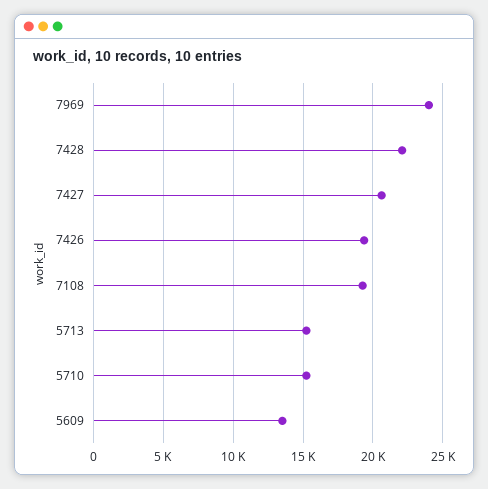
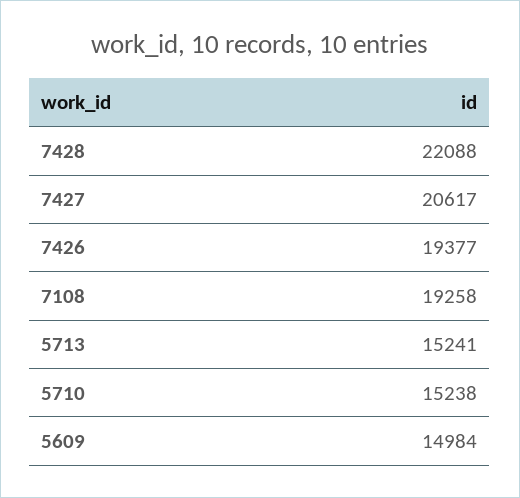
  {
-   "7969": 24000,
    "7428": 22088,
    "7427": 20617,
    "7426": 19377,
    "7108": 19258,
    "5713": 15241,
    "5710": 15238,
-   "5609": 13500
+   "5609": 14984
  }

